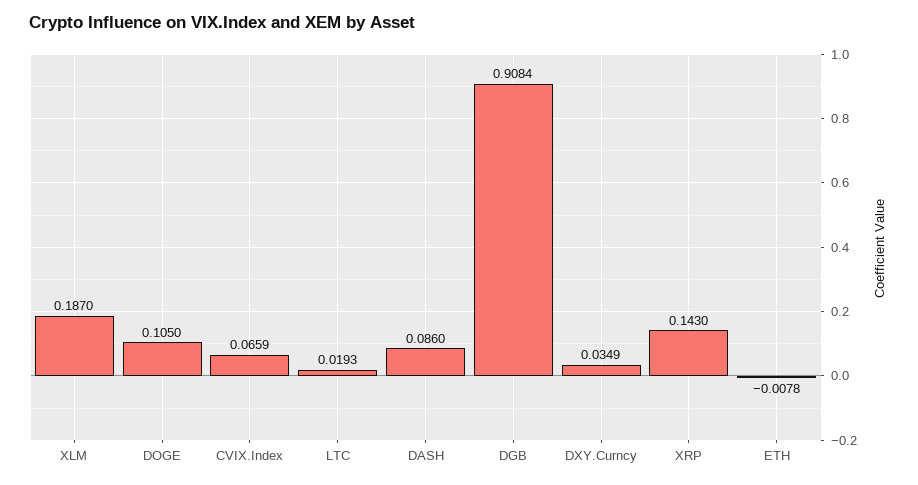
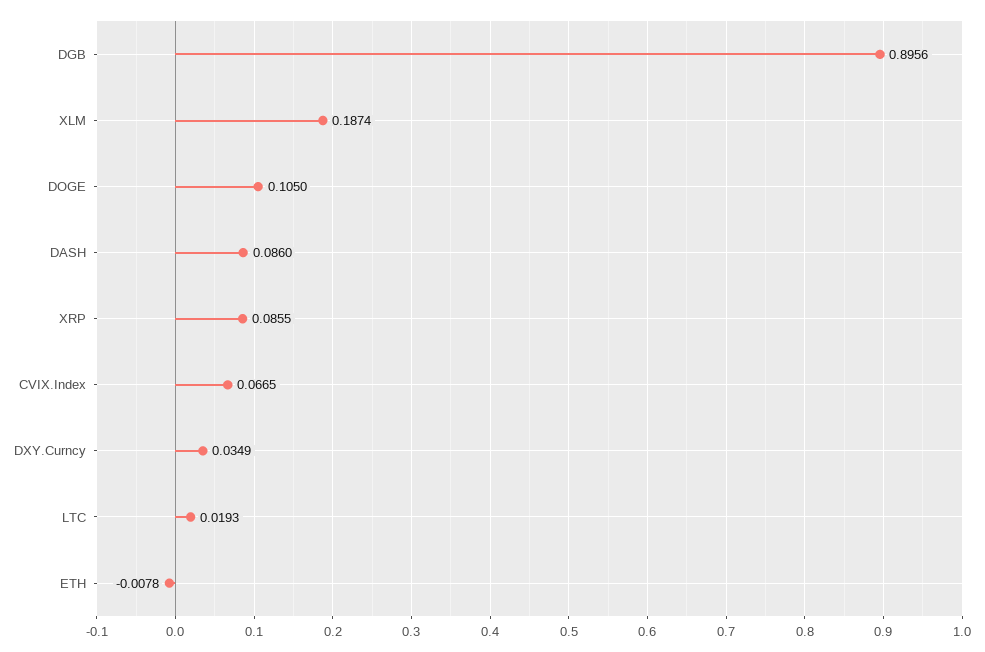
  {
-   "XLM": 0.187,
+   "XLM": 0.1874,
    "DOGE": 0.105,
-   "CVIX.Index": 0.0659,
+   "CVIX.Index": 0.0665,
    "LTC": 0.0193,
    "DASH": 0.086,
-   "DGB": 0.9084,
+   "DGB": 0.8956,
    "DXY.Curncy": 0.0349,
-   "XRP": 0.143,
+   "XRP": 0.0855,
    "ETH": -0.0078
  }

